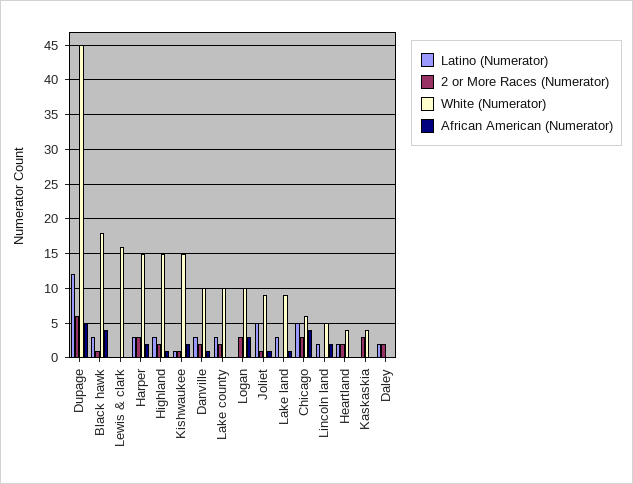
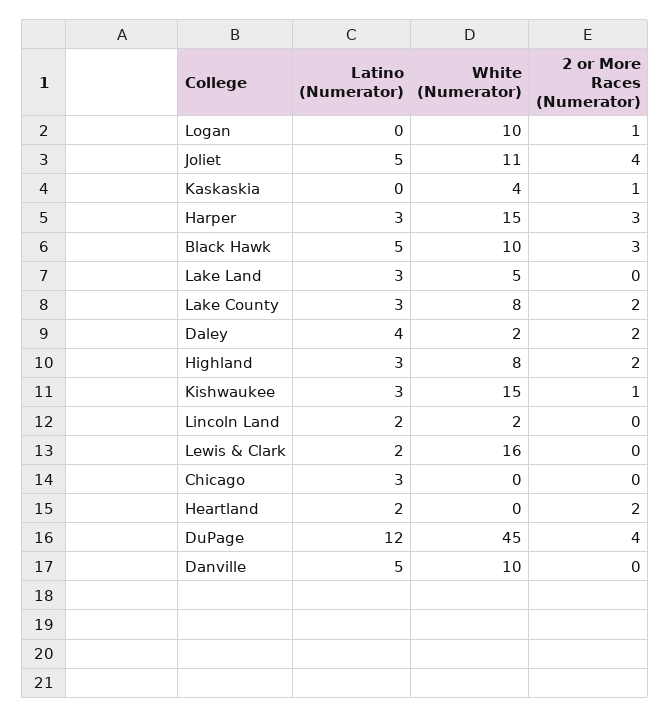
  {
    "Latino (Numerator)": {
      "Dupage": 12,
-     "Black hawk": 3,
+     "Black hawk": 5,
-     "Lewis & clark": 0,
+     "Lewis & clark": 2,
      "Harper": 3,
      "Highland": 3,
-     "Kishwaukee": 1,
+     "Kishwaukee": 3,
-     "Danville": 3,
+     "Danville": 5,
      "Lake county": 3,
      "Logan": 0,
      "Joliet": 5,
      "Lake land": 3,
-     "Chicago": 5,
+     "Chicago": 3,
      "Lincoln land": 2,
      "Heartland": 2,
      "Kaskaskia": 0,
-     "Daley": 2
+     "Daley": 4
    },
    "2 or More Races (Numerator)": {
-     "Dupage": 6,
+     "Dupage": 4,
-     "Black hawk": 1,
+     "Black hawk": 3,
      "Lewis & clark": 0,
      "Harper": 3,
      "Highland": 2,
      "Kishwaukee": 1,
-     "Danville": 2,
+     "Danville": 0,
      "Lake county": 2,
-     "Logan": 3,
+     "Logan": 1,
-     "Joliet": 1,
+     "Joliet": 4,
      "Lake land": 0,
-     "Chicago": 3,
+     "Chicago": 0,
      "Lincoln land": 0,
      "Heartland": 2,
-     "Kaskaskia": 3,
+     "Kaskaskia": 1,
      "Daley": 2
    },
    "White (Numerator)": {
      "Dupage": 45,
-     "Black hawk": 18,
+     "Black hawk": 10,
      "Lewis & clark": 16,
      "Harper": 15,
-     "Highland": 15,
+     "Highland": 8,
      "Kishwaukee": 15,
      "Danville": 10,
-     "Lake county": 10,
+     "Lake county": 8,
      "Logan": 10,
-     "Joliet": 9,
+     "Joliet": 11,
-     "Lake land": 9,
+     "Lake land": 5,
-     "Chicago": 6,
+     "Chicago": 0,
-     "Lincoln land": 5,
+     "Lincoln land": 2,
-     "Heartland": 4,
+     "Heartland": 0,
      "Kaskaskia": 4,
-     "Daley": 0
+     "Daley": 2
-   },
+   }
-   "African American (Numerator)": {
-     "Dupage": 5,
-     "Black hawk": 4,
-     "Lewis & clark": 0,
-     "Harper": 2,
-     "Highland": 1,
-     "Kishwaukee": 2,
-     "Danville": 1,
-     "Lake county": 0,
-     "Logan": 3,
-     "Joliet": 1,
-     "Lake land": 1,
-     "Chicago": 4,
-     "Lincoln land": 2,
-     "Heartland": 0,
-     "Kaskaskia": 0,
-     "Daley": 0
-   }
  }

